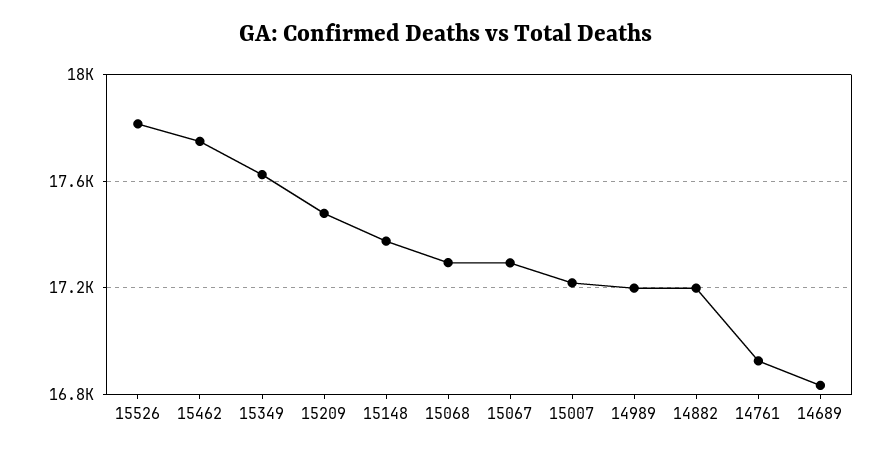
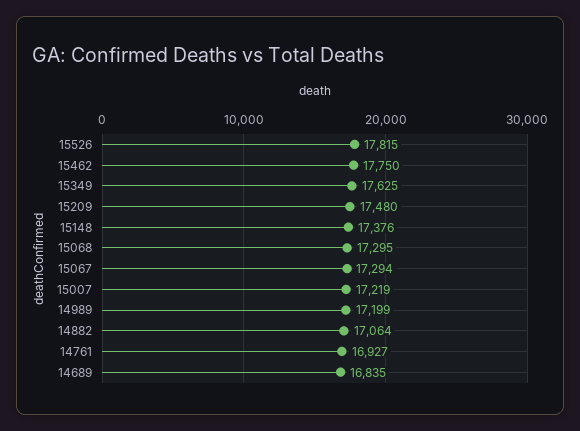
  {
    "15526": 17815,
    "15462": 17750,
    "15349": 17625,
    "15209": 17480,
    "15148": 17376,
    "15068": 17295,
    "15067": 17294,
    "15007": 17219,
    "14989": 17199,
-   "14882": 17200,
+   "14882": 17064,
    "14761": 16927,
    "14689": 16835
  }

